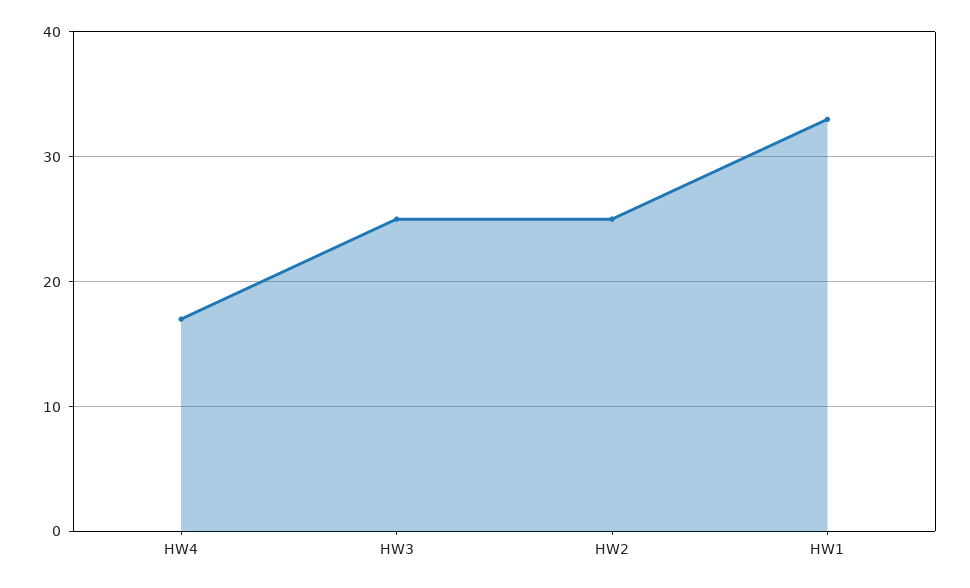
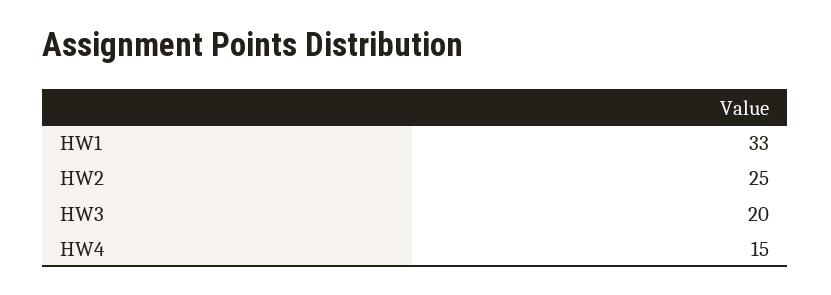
  {
-   "HW4": 17,
+   "HW4": 15,
-   "HW3": 25,
+   "HW3": 20,
    "HW2": 25,
    "HW1": 33
  }

